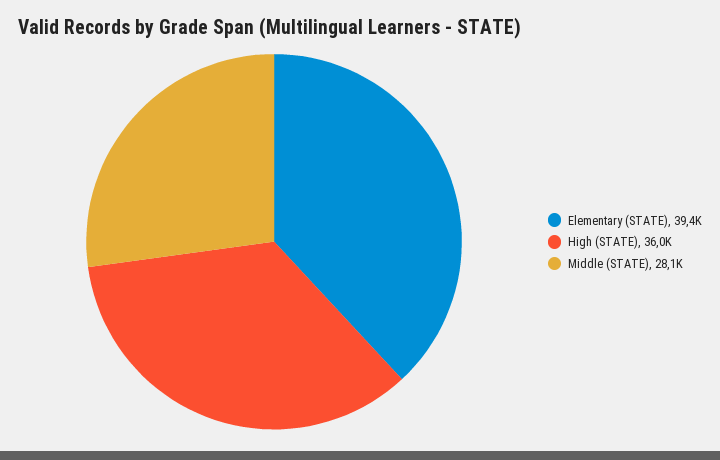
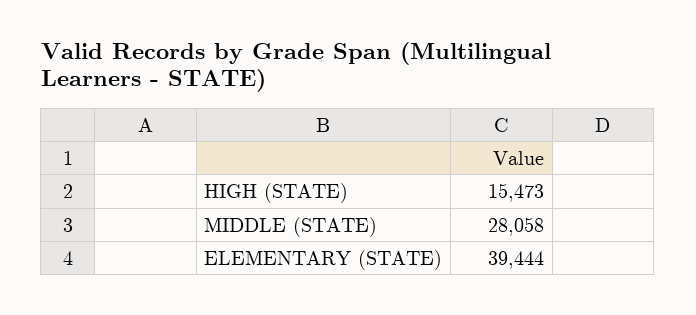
  {
    "Elementary (STATE)": 39444,
-   "High (STATE)": 36000,
+   "High (STATE)": 15473,
    "Middle (STATE)": 28058
  }

